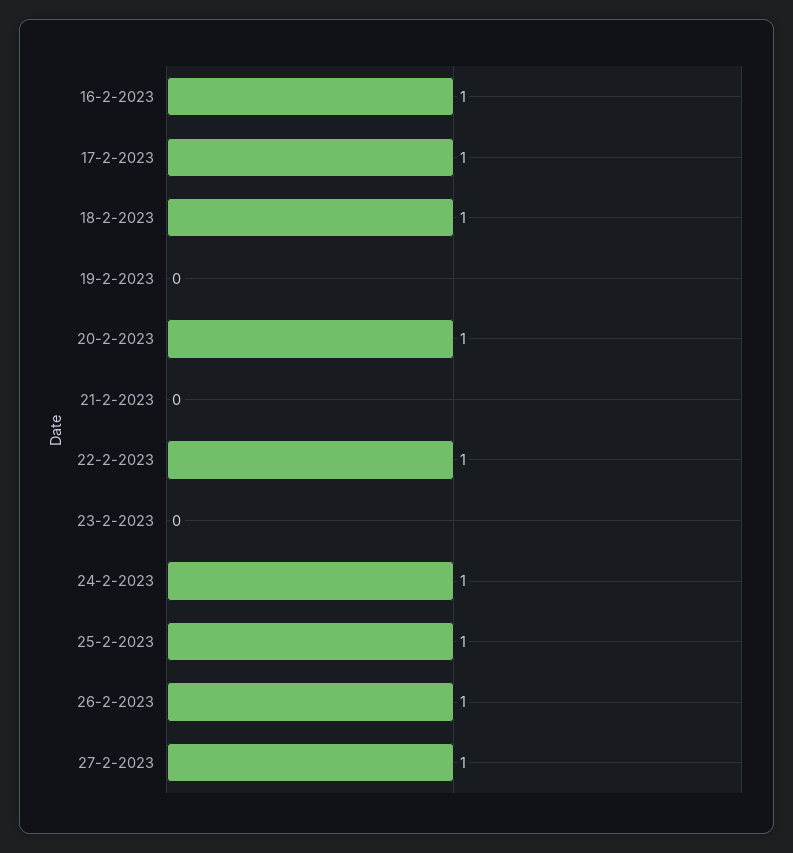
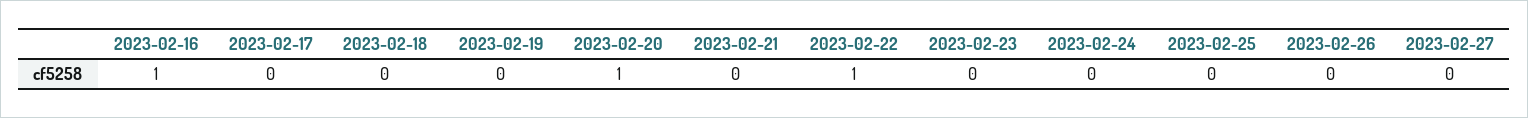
  {
    "16-2-2023": 1,
-   "17-2-2023": 1,
+   "17-2-2023": 0,
-   "18-2-2023": 1,
+   "18-2-2023": 0,
    "19-2-2023": 0,
    "20-2-2023": 1,
    "21-2-2023": 0,
    "22-2-2023": 1,
    "23-2-2023": 0,
-   "24-2-2023": 1,
+   "24-2-2023": 0,
-   "25-2-2023": 1,
+   "25-2-2023": 0,
-   "26-2-2023": 1,
+   "26-2-2023": 0,
-   "27-2-2023": 1
+   "27-2-2023": 0
  }

